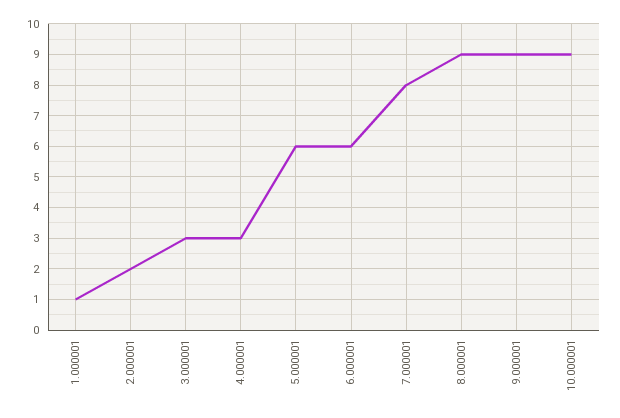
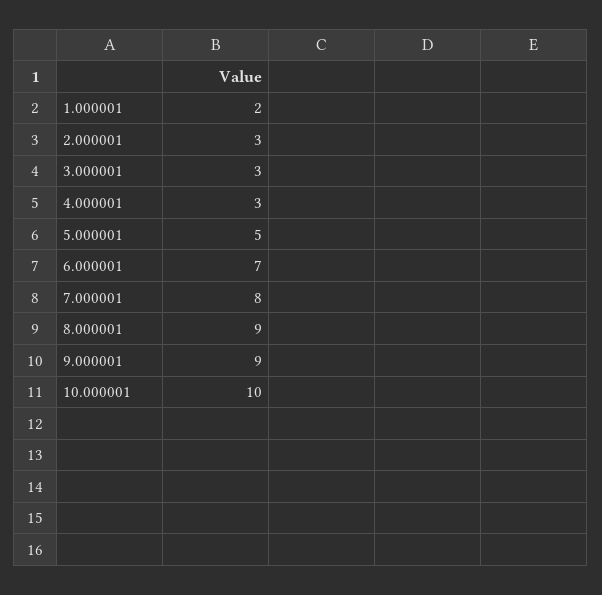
  {
-   "1.000001": 1,
+   "1.000001": 2,
-   "2.000001": 2,
+   "2.000001": 3,
    "3.000001": 3,
    "4.000001": 3,
-   "5.000001": 6,
+   "5.000001": 5,
-   "6.000001": 6,
+   "6.000001": 7,
    "7.000001": 8,
    "8.000001": 9,
    "9.000001": 9,
-   "10.000001": 9
+   "10.000001": 10
  }

